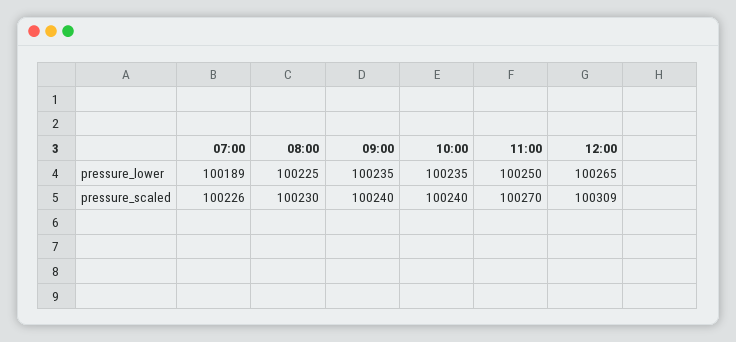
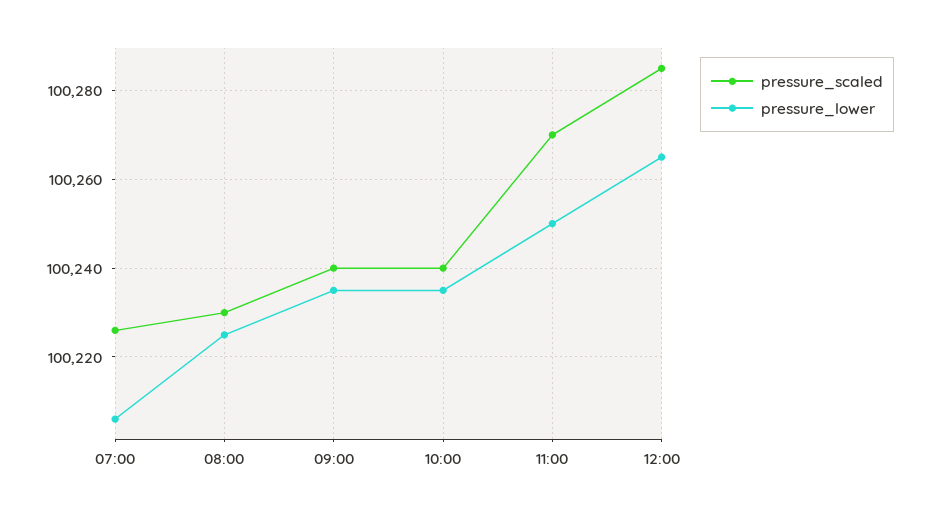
  {
    "pressure_lower": {
-     "07:00": 100189,
+     "07:00": 100205,
      "08:00": 100225,
      "09:00": 100235,
      "10:00": 100235,
      "11:00": 100250,
      "12:00": 100265
    },
    "pressure_scaled": {
      "07:00": 100226,
      "08:00": 100230,
      "09:00": 100240,
      "10:00": 100240,
      "11:00": 100270,
-     "12:00": 100309
+     "12:00": 100285
    }
  }

